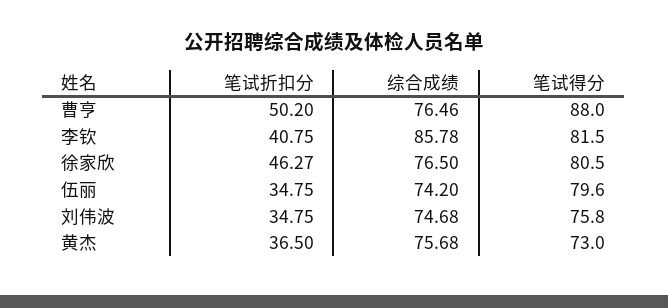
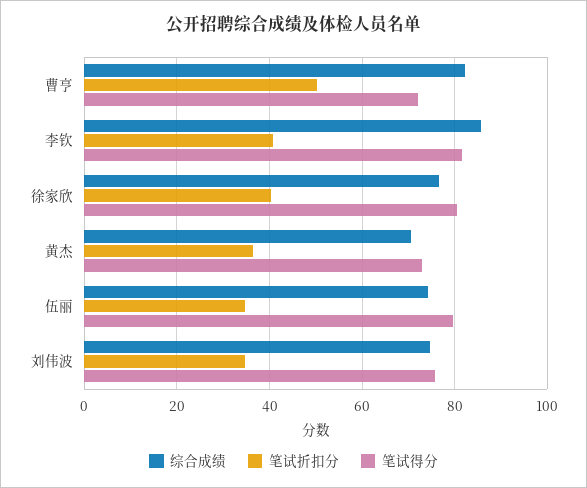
  {
    "笔试折扣分": {
      "曹亨": 50.2,
      "李钦": 40.75,
-     "徐家欣": 46.27,
+     "徐家欣": 40,
      "伍丽": 34.75,
      "刘伟波": 34.75,
      "黄杰": 36.5
    },
    "综合成绩": {
-     "曹亨": 76.46,
+     "曹亨": 82,
      "李钦": 85.78,
      "徐家欣": 76.5,
      "伍丽": 74.2,
      "刘伟波": 74.68,
-     "黄杰": 75.68
+     "黄杰": 70
    },
    "笔试得分": {
-     "曹亨": 88,
+     "曹亨": 72,
      "李钦": 81.5,
      "徐家欣": 80.5,
      "伍丽": 79.6,
      "刘伟波": 75.8,
      "黄杰": 73
    }
  }

